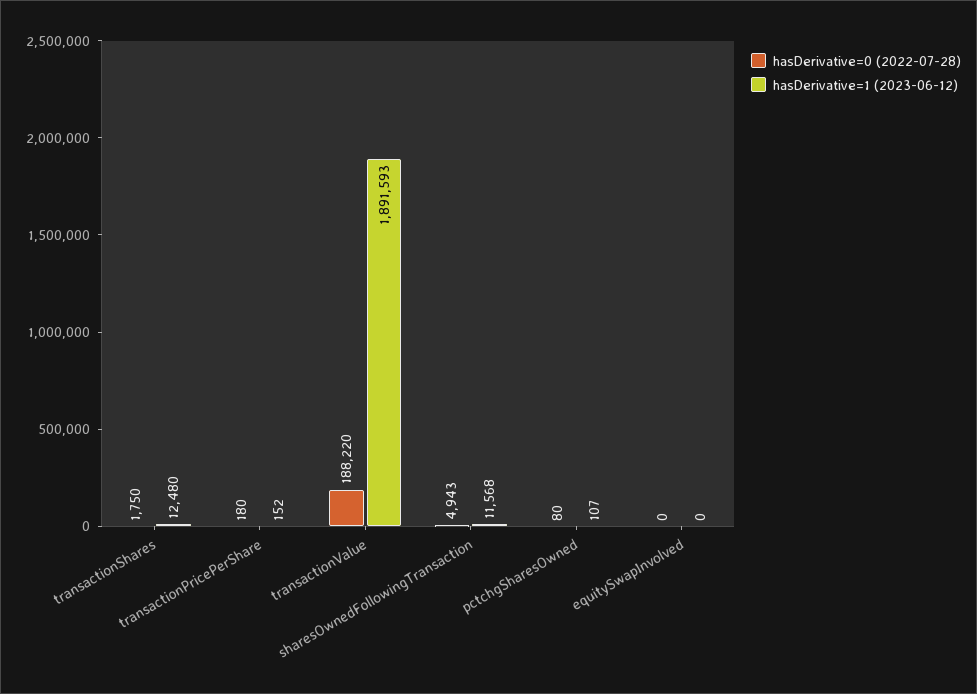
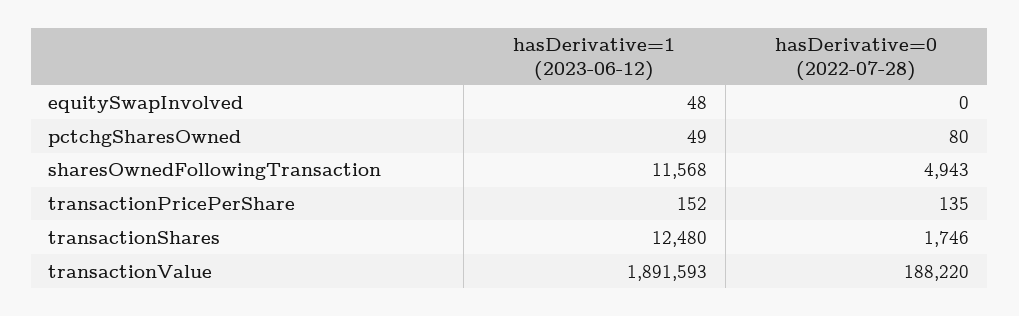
  {
    "hasDerivative=0 (2022-07-28)": {
-     "transactionShares": 1750,
+     "transactionShares": 1746,
-     "transactionPricePerShare": 180,
+     "transactionPricePerShare": 135,
      "transactionValue": 188220,
      "sharesOwnedFollowingTransaction": 4943,
      "pctchgSharesOwned": 80,
      "equitySwapInvolved": 0
    },
    "hasDerivative=1 (2023-06-12)": {
      "transactionShares": 12480,
      "transactionPricePerShare": 152,
      "transactionValue": 1891593,
      "sharesOwnedFollowingTransaction": 11568,
-     "pctchgSharesOwned": 107,
+     "pctchgSharesOwned": 49,
-     "equitySwapInvolved": 0
+     "equitySwapInvolved": 48
    }
  }

